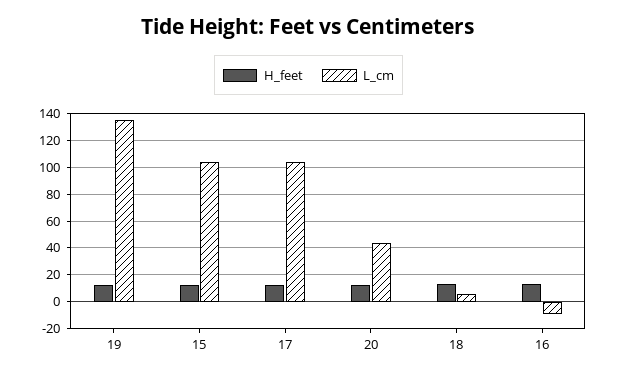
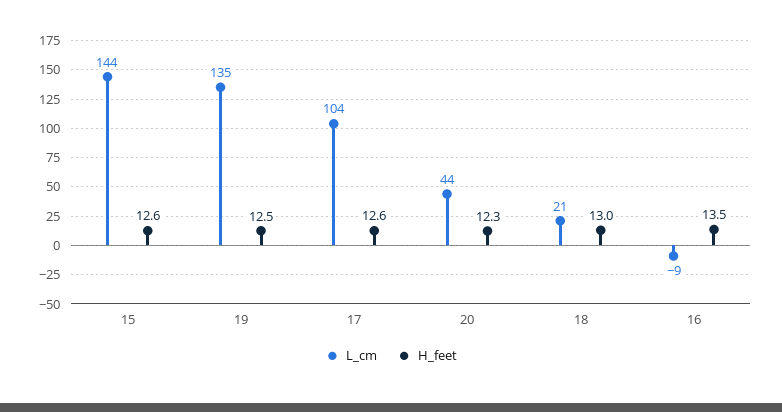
  {
    "H_feet": {
      "19": 12.5,
      "15": 12.6,
      "17": 12.6,
      "20": 12.3,
      "18": 13,
      "16": 13.5
    },
    "L_cm": {
      "19": 135,
-     "15": 105,
+     "15": 144,
      "17": 104,
      "20": 44,
-     "18": 5,
+     "18": 21,
      "16": -9
    }
  }

